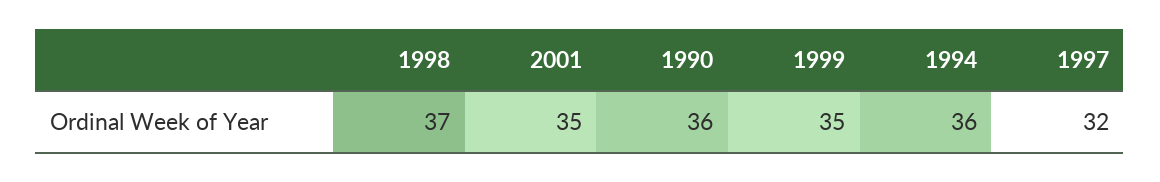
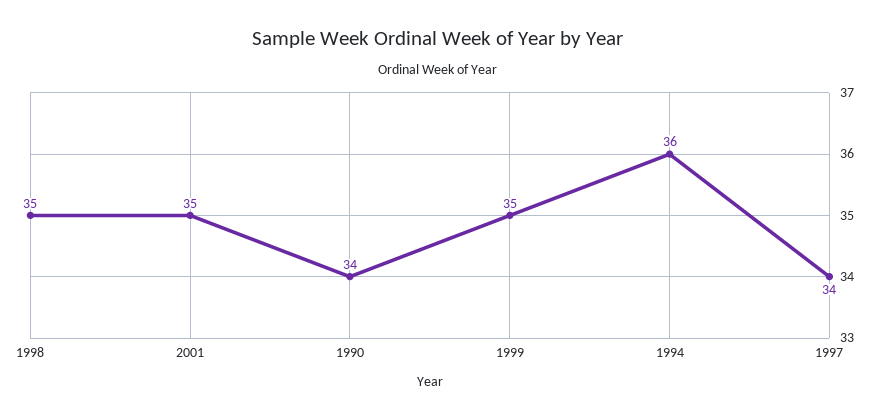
  {
-   "1998": 37,
+   "1998": 35,
    "2001": 35,
-   "1990": 36,
+   "1990": 34,
    "1999": 35,
    "1994": 36,
-   "1997": 32
+   "1997": 34
  }

